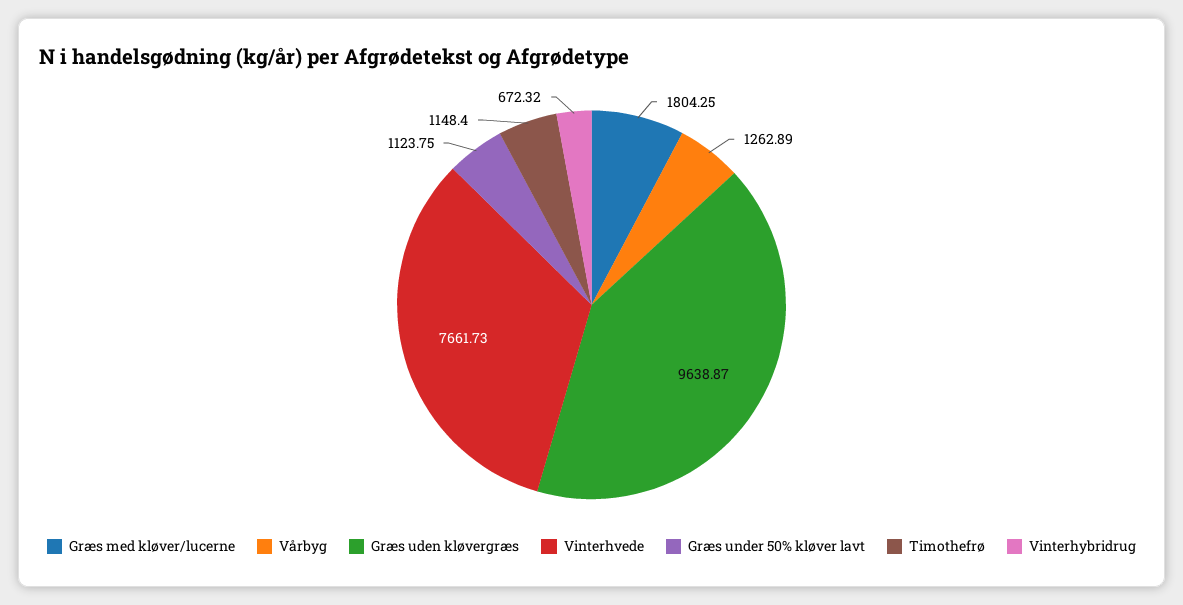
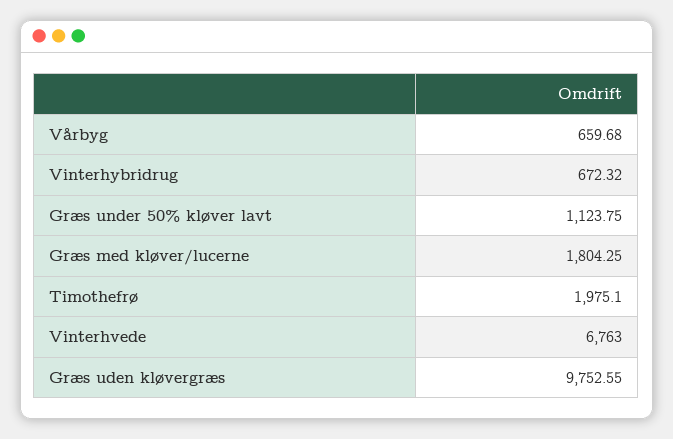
  {
    "Græs med kløver/lucerne": 1804.25,
-   "Vårbyg": 1262.89,
+   "Vårbyg": 659.68,
-   "Græs uden kløvergræs": 9638.87,
+   "Græs uden kløvergræs": 9752.55,
-   "Vinterhvede": 7661.73,
+   "Vinterhvede": 6763,
    "Græs under 50% kløver lavt": 1123.75,
-   "Timothefrø": 1148.4,
+   "Timothefrø": 1975.1,
    "Vinterhybridrug": 672.32
  }

